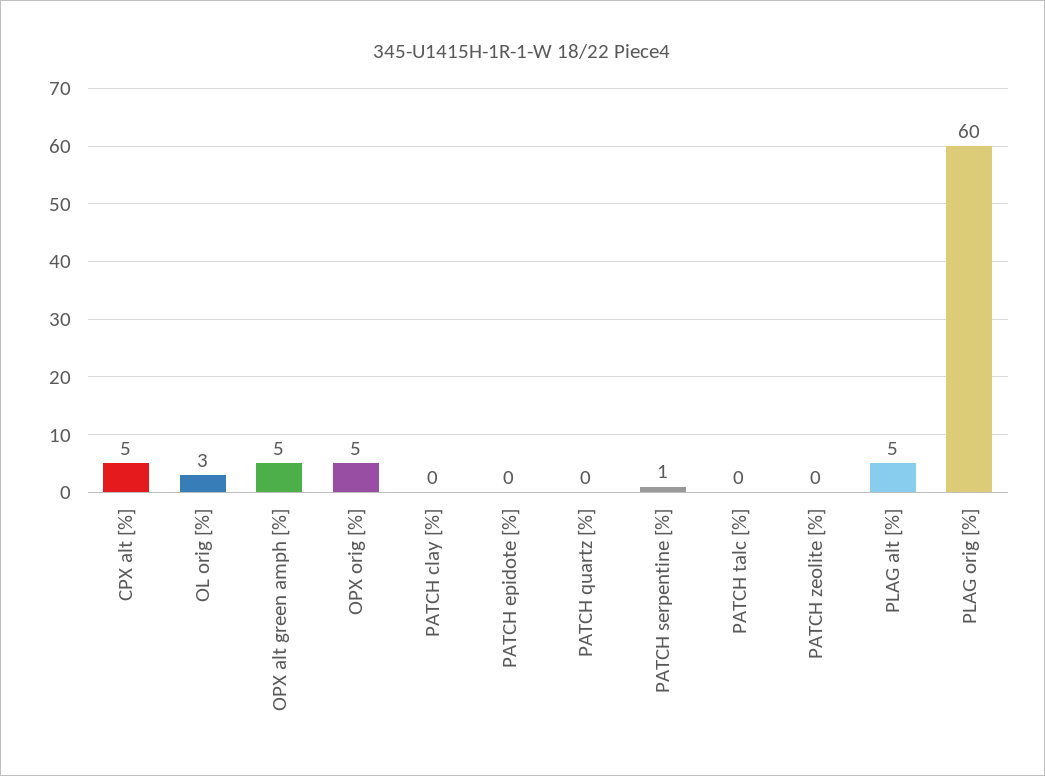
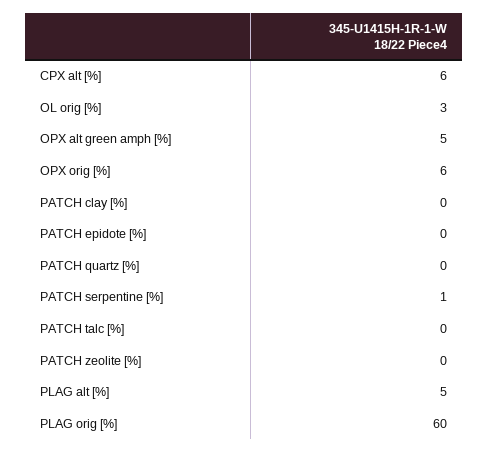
  {
-   "CPX alt [%]": 5,
+   "CPX alt [%]": 6,
    "OL orig [%]": 3,
    "OPX alt green amph [%]": 5,
-   "OPX orig [%]": 5,
+   "OPX orig [%]": 6,
    "PATCH clay [%]": 0,
    "PATCH epidote [%]": 0,
    "PATCH quartz [%]": 0,
    "PATCH serpentine [%]": 1,
    "PATCH talc [%]": 0,
    "PATCH zeolite [%]": 0,
    "PLAG alt [%]": 5,
    "PLAG orig [%]": 60
  }

